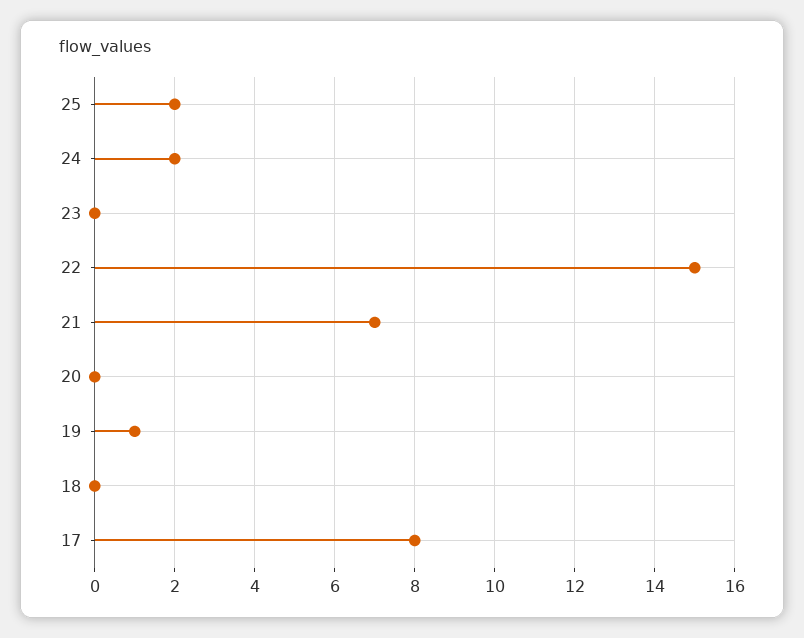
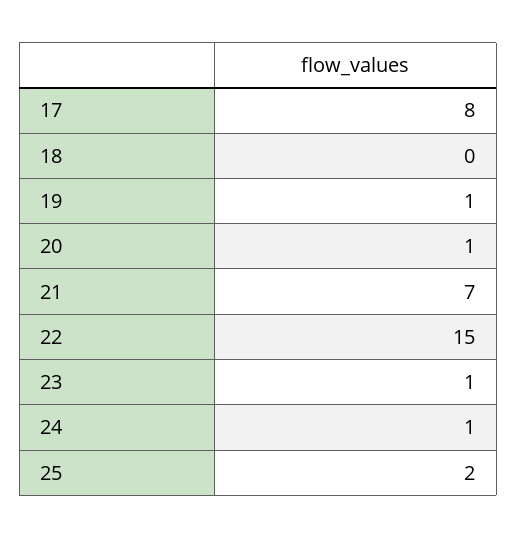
  {
    "25": 2,
-   "24": 2,
+   "24": 1,
-   "23": 0,
+   "23": 1,
    "22": 15,
    "21": 7,
-   "20": 0,
+   "20": 1,
    "19": 1,
    "18": 0,
    "17": 8
  }

